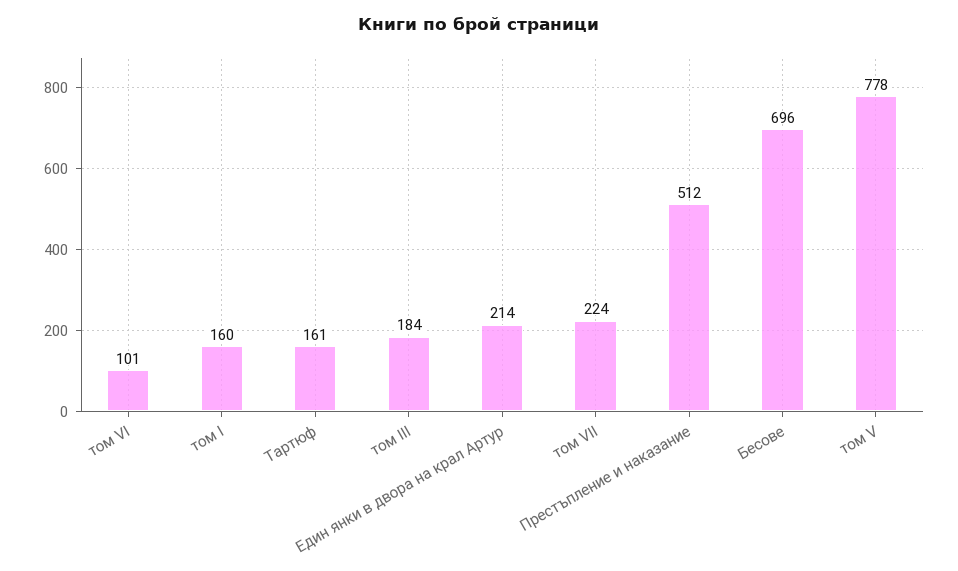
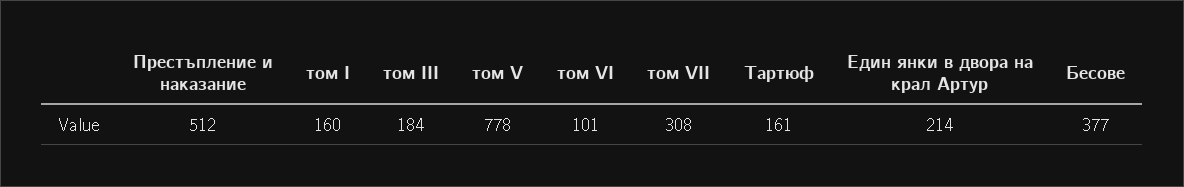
  {
    "том VI": 101,
    "том I": 160,
    "Тартюф": 161,
    "том III": 184,
    "Един янки в двора на крал Артур": 214,
-   "том VII": 224,
+   "том VII": 308,
    "Престъпление и наказание": 512,
-   "Бесове": 696,
+   "Бесове": 377,
    "том V": 778
  }

